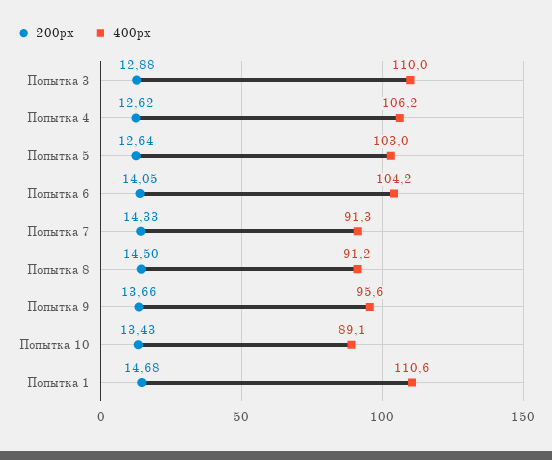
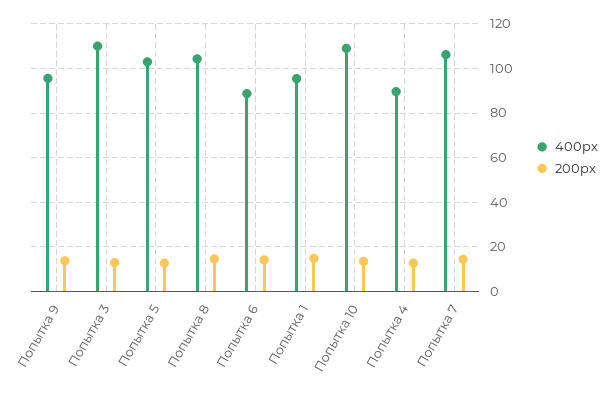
  {
    "200px": {
      "Попытка 3": 12.88,
      "Попытка 4": 12.62,
      "Попытка 5": 12.64,
      "Попытка 6": 14.05,
      "Попытка 7": 14.33,
      "Попытка 8": 14.5,
      "Попытка 9": 13.66,
      "Попытка 10": 13.43,
      "Попытка 1": 14.68
    },
    "400px": {
      "Попытка 3": 110,
-     "Попытка 4": 106.2,
+     "Попытка 4": 90,
      "Попытка 5": 103,
-     "Попытка 6": 104.2,
+     "Попытка 6": 90,
-     "Попытка 7": 91.3,
+     "Попытка 7": 105,
-     "Попытка 8": 91.2,
+     "Попытка 8": 105,
      "Попытка 9": 95.6,
-     "Попытка 10": 89.1,
+     "Попытка 10": 110,
-     "Попытка 1": 110.6
+     "Попытка 1": 95
    }
  }

